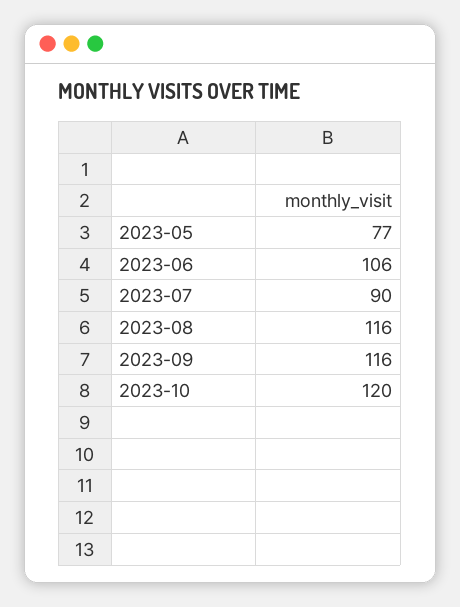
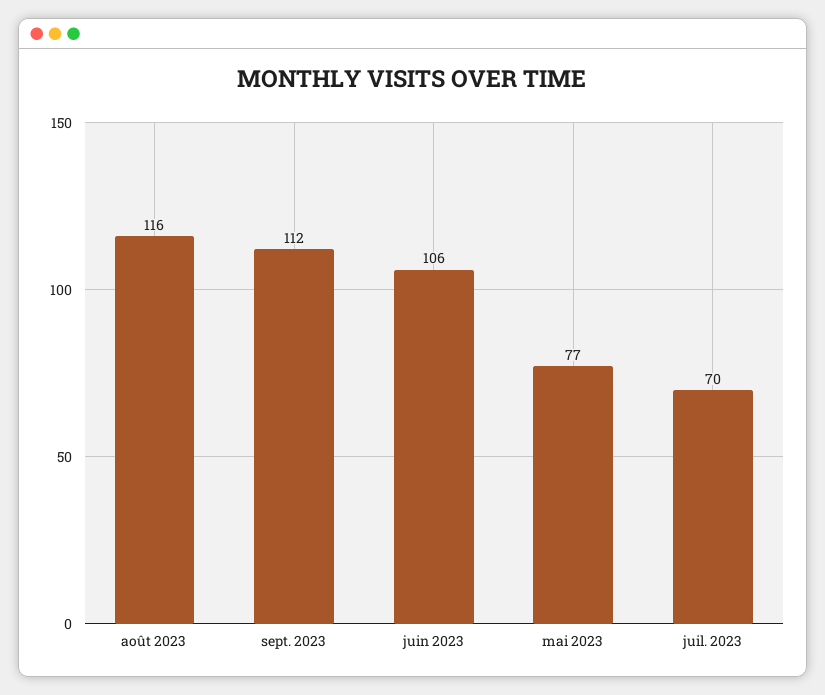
  {
    "2023-05": 77,
    "2023-06": 106,
-   "2023-07": 90,
+   "2023-07": 70,
    "2023-08": 116,
-   "2023-09": 116,
+   "2023-09": 112
-   "2023-10": 120
  }

